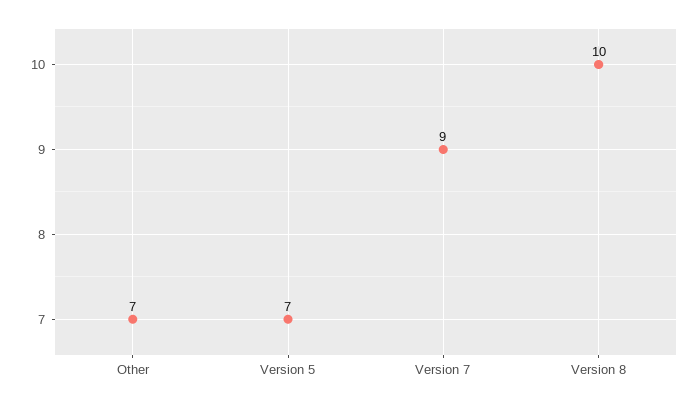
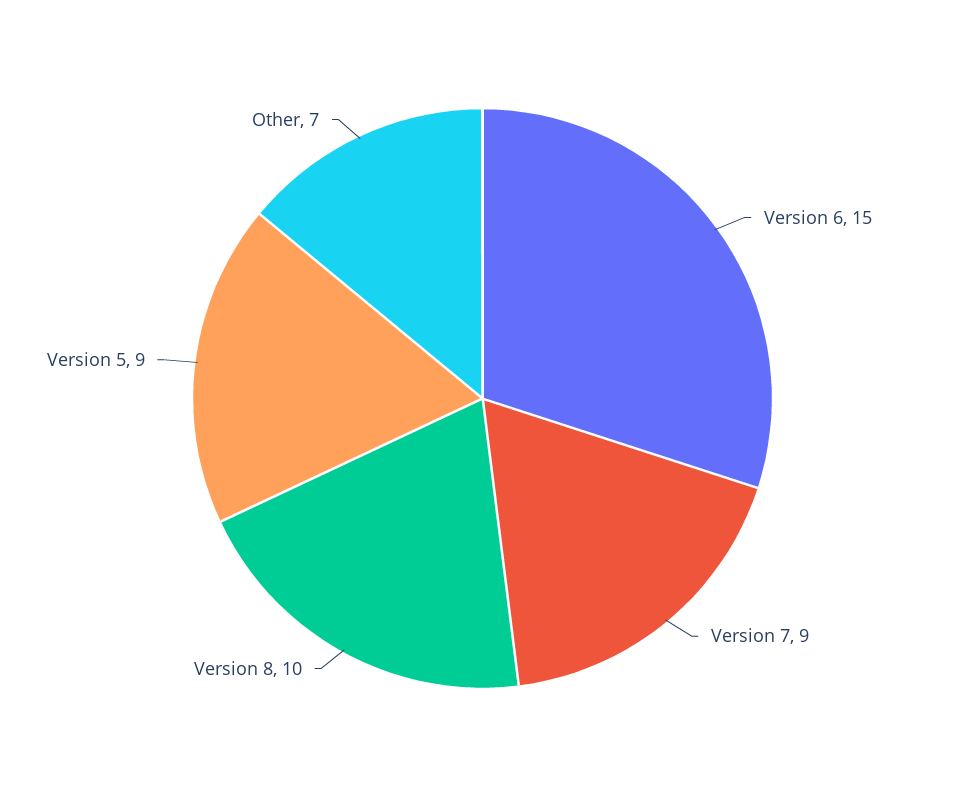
  {
    "Other": 7,
-   "Version 5": 7,
+   "Version 5": 9,
    "Version 7": 9,
-   "Version 8": 10
+   "Version 8": 10,
+   "Version 6": 15
  }

